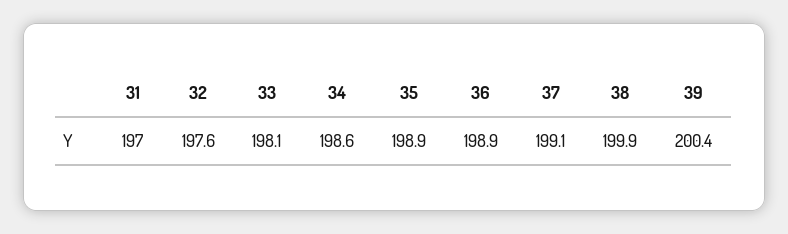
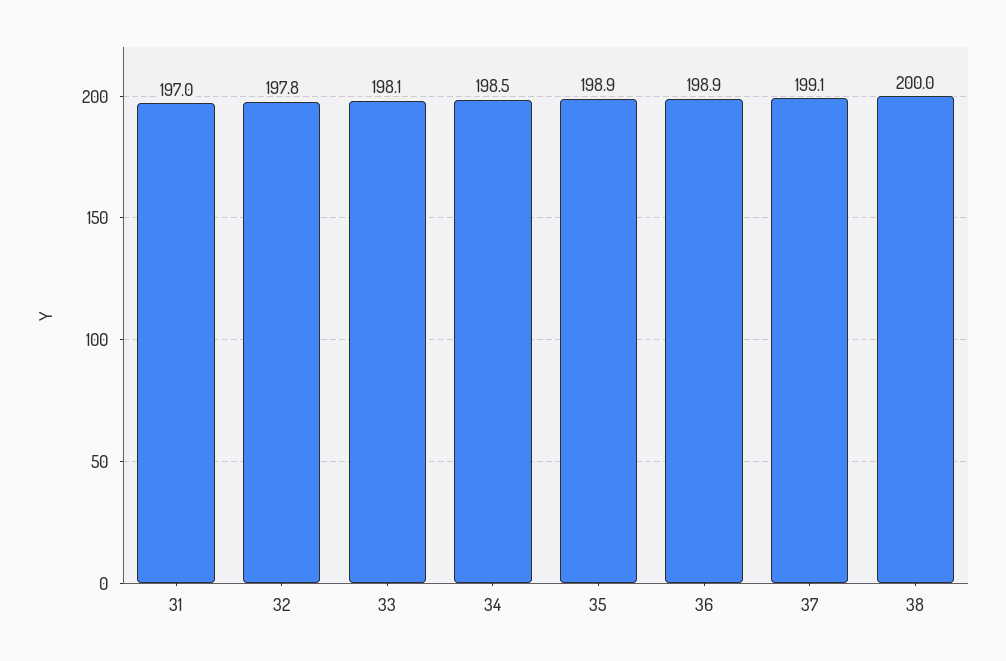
  {
    "31": 197,
-   "32": 197.6,
+   "32": 197.8,
    "33": 198.1,
-   "34": 198.6,
+   "34": 198.5,
    "35": 198.9,
    "36": 198.9,
    "37": 199.1,
-   "38": 199.9,
+   "38": 200
-   "39": 200.4
  }

